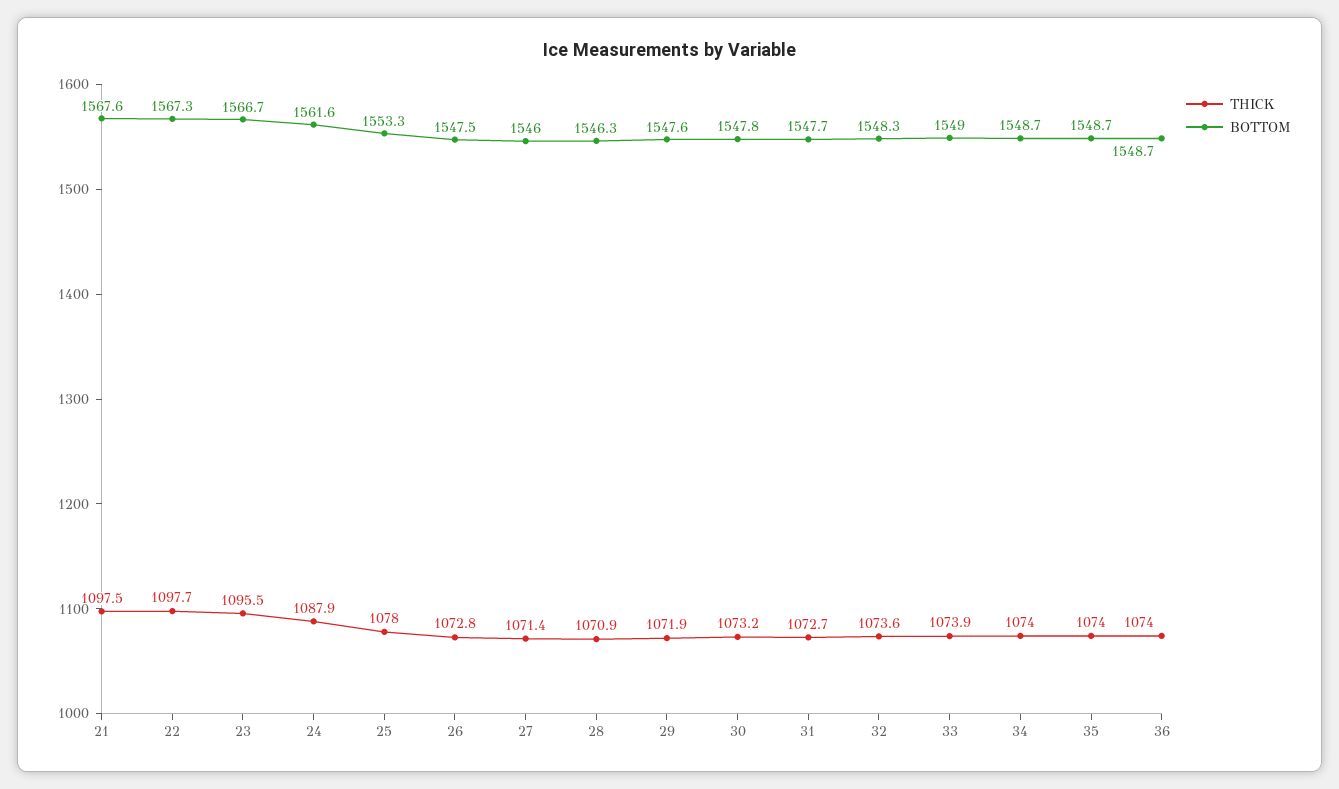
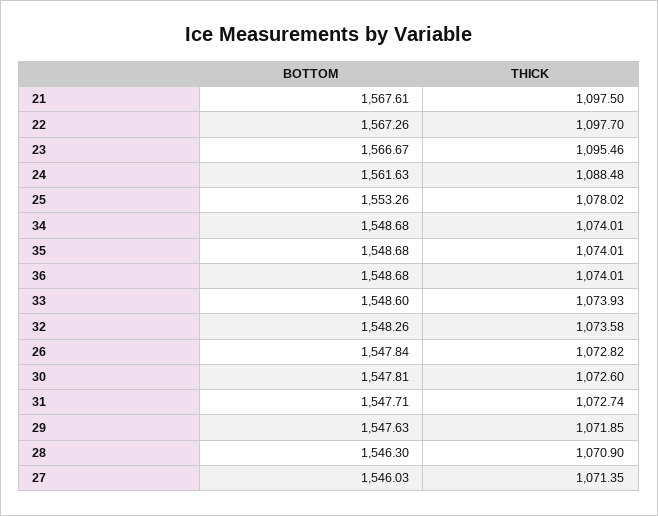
  {
    "THICK": {
      "21": 1097.5,
      "22": 1097.7,
      "23": 1095.46,
-     "24": 1087.9,
+     "24": 1088.48,
      "25": 1078.02,
      "26": 1072.82,
      "27": 1071.35,
      "28": 1070.9,
      "29": 1071.85,
-     "30": 1073.2,
+     "30": 1072.6,
      "31": 1072.74,
      "32": 1073.58,
      "33": 1073.93,
      "34": 1074.01,
      "35": 1074.01,
      "36": 1074.01
    },
    "BOTTOM": {
      "21": 1567.61,
      "22": 1567.26,
      "23": 1566.67,
      "24": 1561.63,
      "25": 1553.26,
-     "26": 1547.5,
+     "26": 1547.84,
      "27": 1546.03,
      "28": 1546.3,
      "29": 1547.63,
      "30": 1547.81,
      "31": 1547.71,
      "32": 1548.26,
-     "33": 1549,
+     "33": 1548.6,
      "34": 1548.68,
      "35": 1548.68,
      "36": 1548.68
    }
  }

